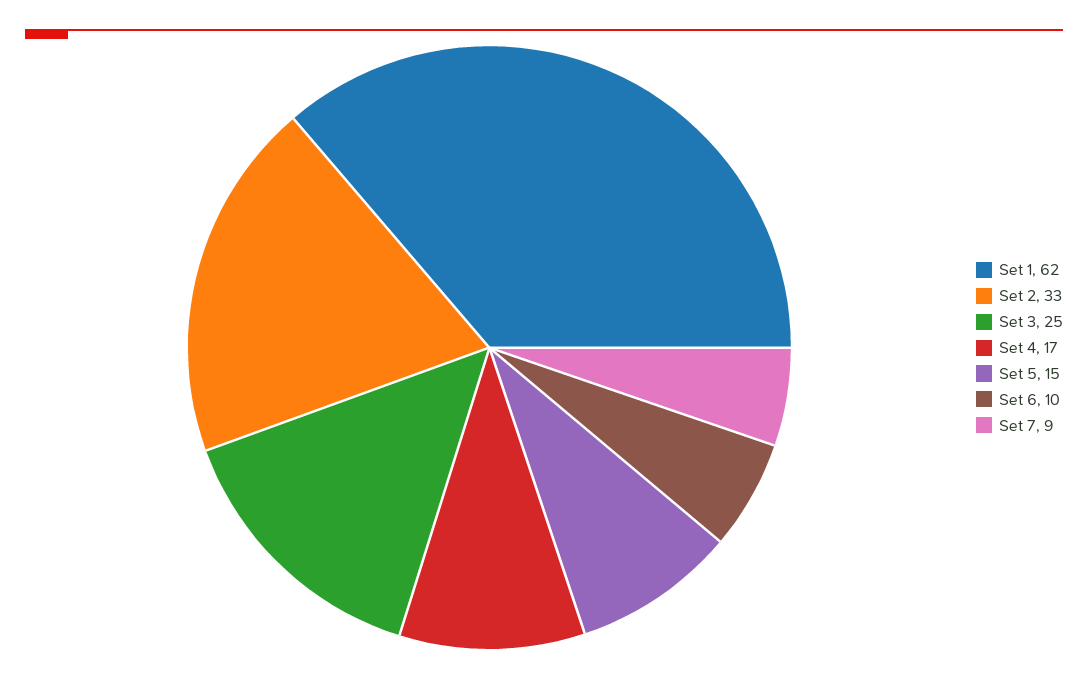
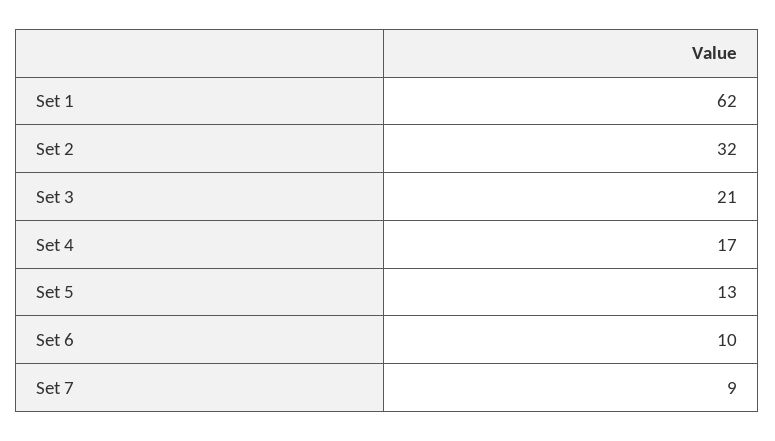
  {
    "Set 1": 62,
-   "Set 2": 33,
+   "Set 2": 32,
-   "Set 3": 25,
+   "Set 3": 21,
    "Set 4": 17,
-   "Set 5": 15,
+   "Set 5": 13,
    "Set 6": 10,
    "Set 7": 9
  }

